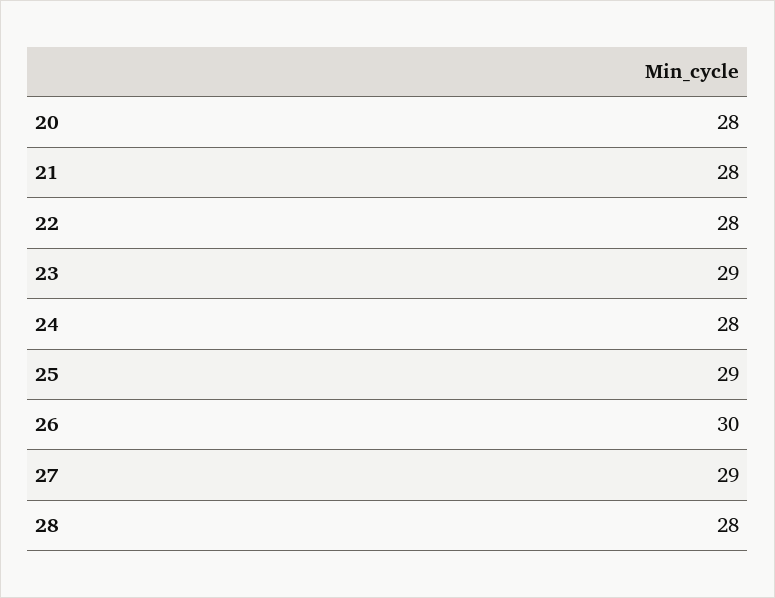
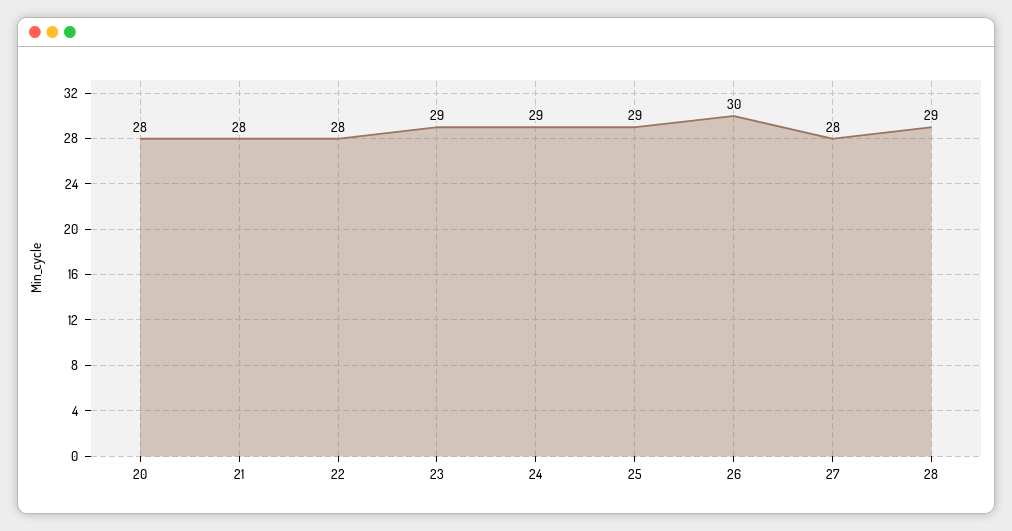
  {
    "20": 28,
    "21": 28,
    "22": 28,
    "23": 29,
-   "24": 28,
+   "24": 29,
    "25": 29,
    "26": 30,
-   "27": 29,
+   "27": 28,
-   "28": 28
+   "28": 29
  }

